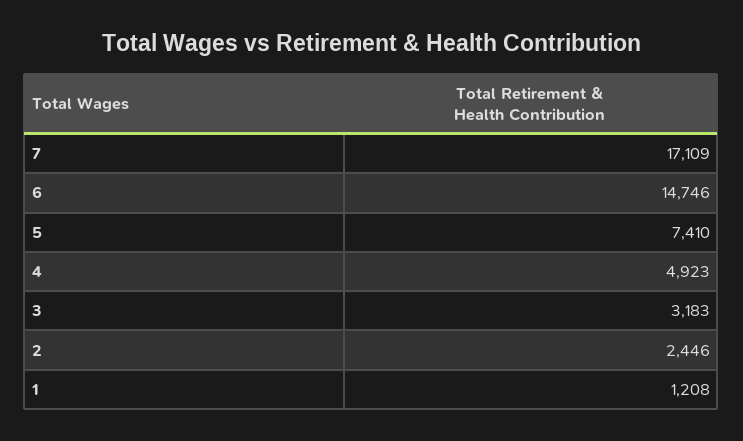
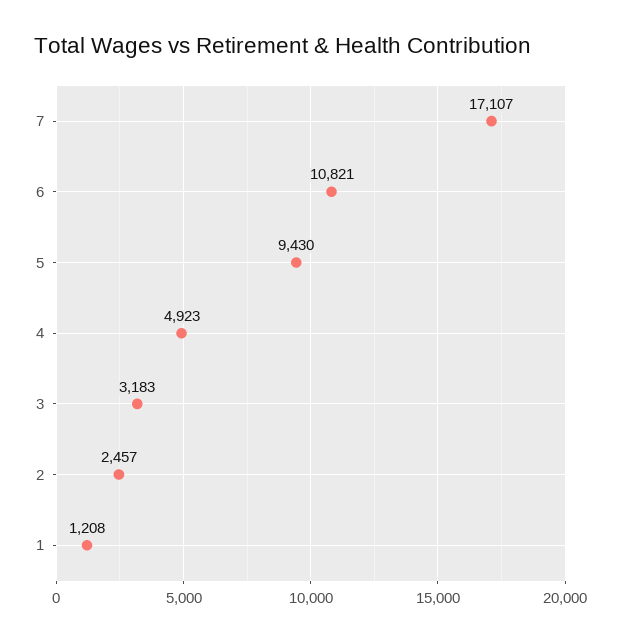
  {
-   "7": 17109,
+   "7": 17107,
-   "6": 14746,
+   "6": 10821,
-   "5": 7410,
+   "5": 9430,
    "4": 4923,
    "3": 3183,
-   "2": 2446,
+   "2": 2457,
    "1": 1208
  }

